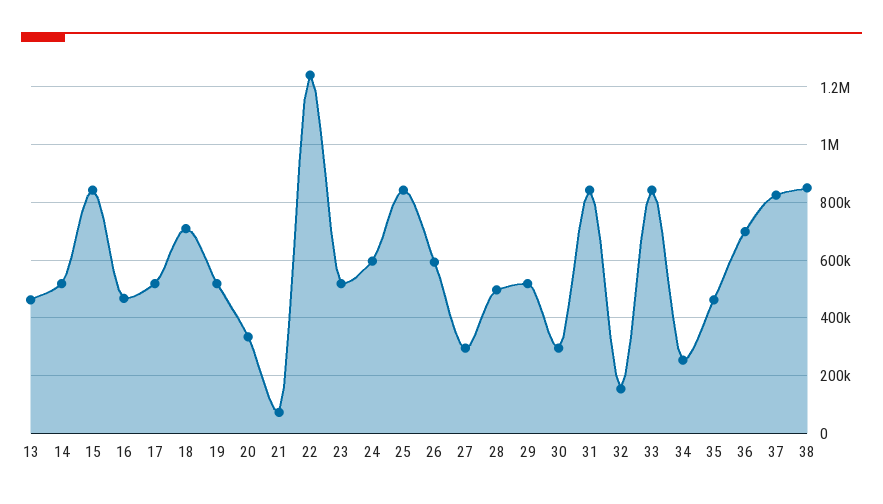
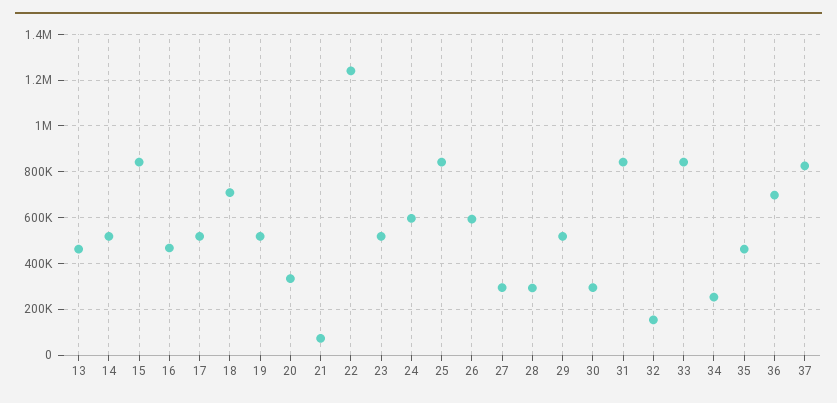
  {
    "13": 450000,
    "14": 525000,
    "15": 850000,
    "16": 475000,
    "17": 525000,
    "18": 700000,
    "19": 525000,
    "20": 325000,
    "21": 75000,
    "22": 1250000,
    "23": 525000,
    "24": 600000,
    "25": 850000,
    "26": 600000,
    "27": 300000,
-   "28": 500000,
+   "28": 300000,
    "29": 525000,
    "30": 300000,
    "31": 850000,
    "32": 150000,
    "33": 850000,
    "34": 250000,
    "35": 450000,
    "36": 700000,
-   "37": 825000,
+   "37": 825000
-   "38": 850000
  }

